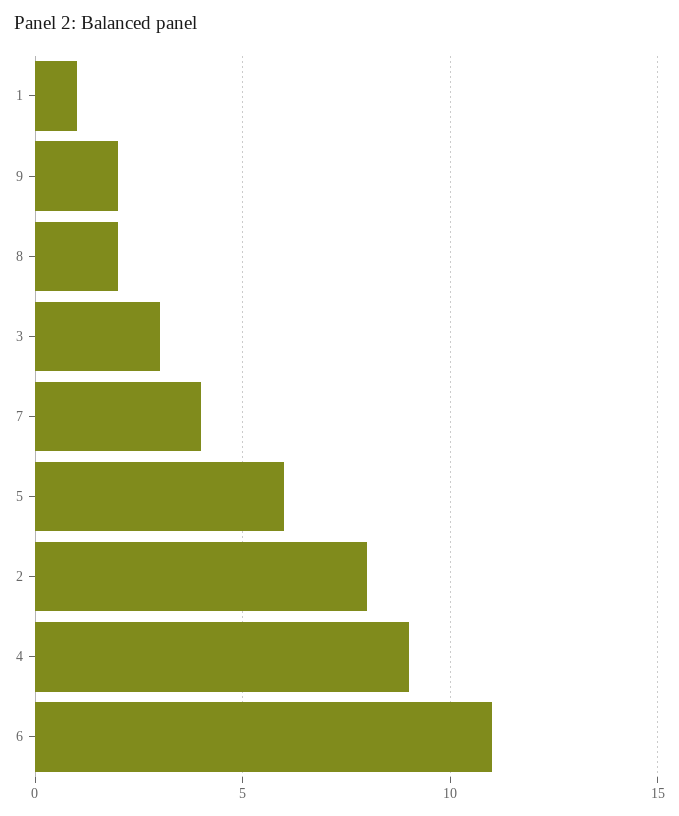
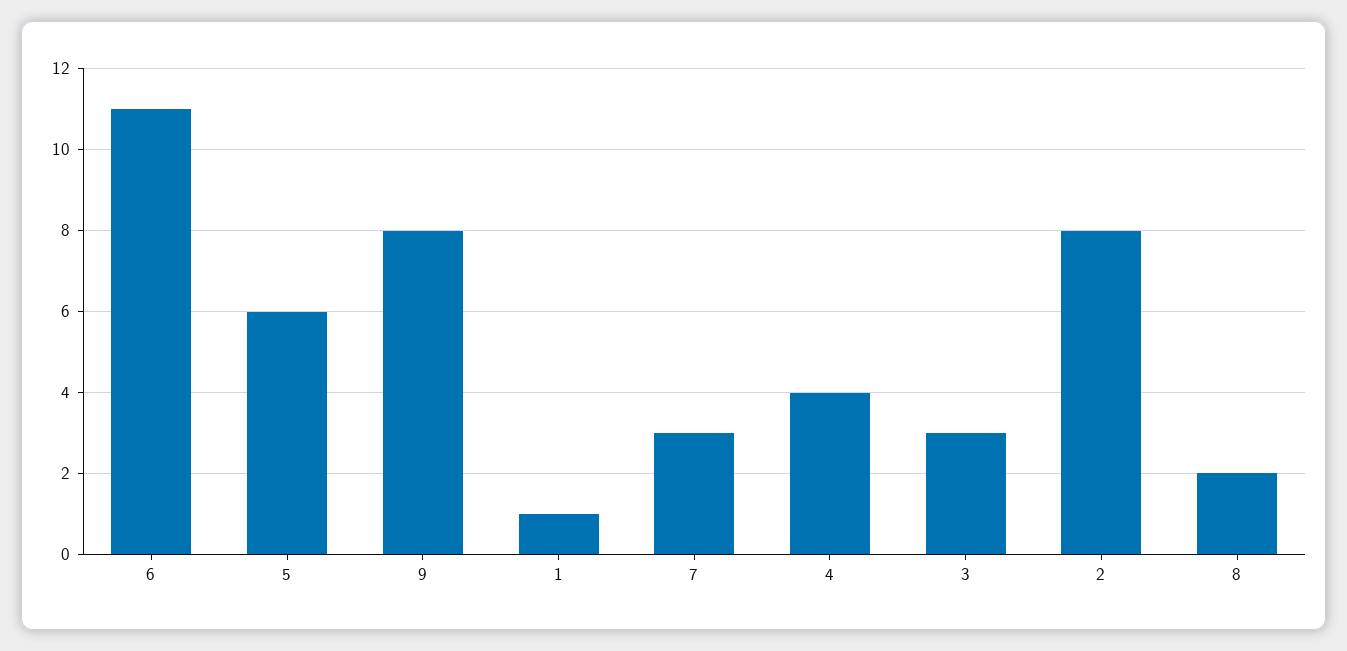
  {
    "1": 1,
-   "9": 2,
+   "9": 8,
    "8": 2,
    "3": 3,
-   "7": 4,
+   "7": 3,
    "5": 6,
    "2": 8,
-   "4": 9,
+   "4": 4,
    "6": 11
  }

